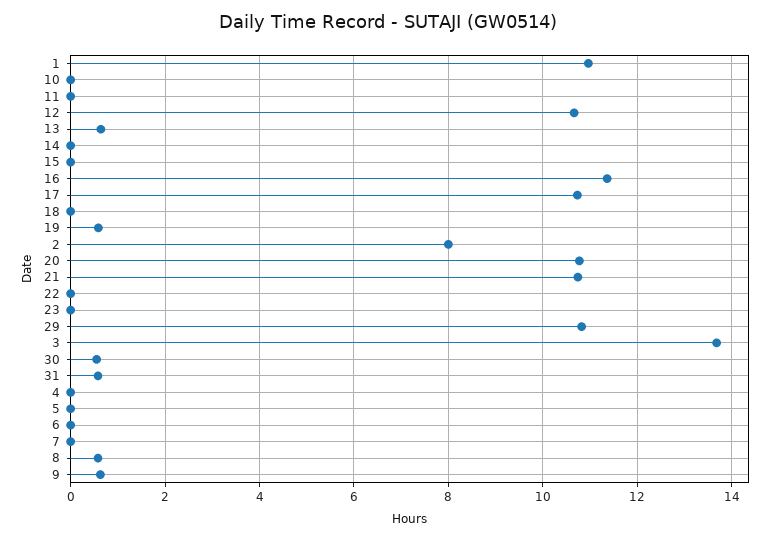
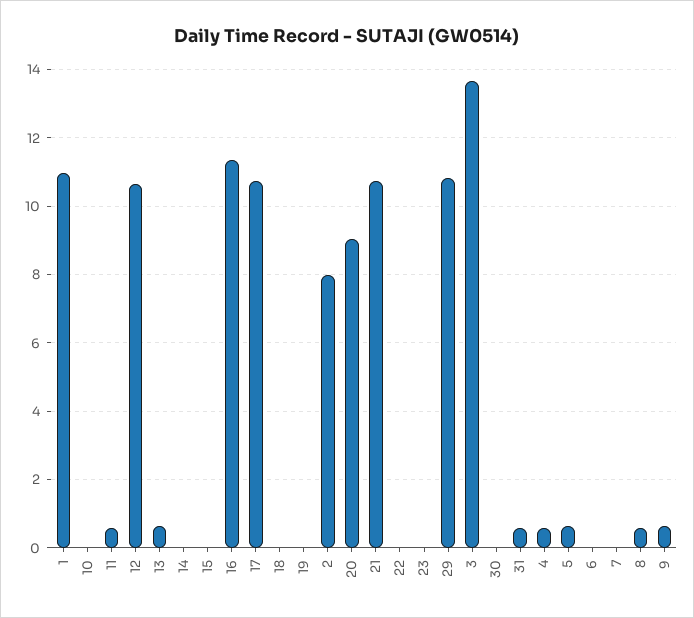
  {
    "1": 11,
    "10": 0,
-   "11": 0,
+   "11": 0.6,
    "12": 10.6,
    "13": 0.6,
    "14": 0,
    "15": 0,
    "16": 11.4,
    "17": 10.8,
    "18": 0,
-   "19": 0.6,
+   "19": 0,
    "2": 8,
-   "20": 10.8,
+   "20": 9,
    "21": 10.8,
    "22": 0,
    "23": 0,
    "29": 10.8,
    "3": 13.6,
-   "30": 0.6,
+   "30": 0,
    "31": 0.6,
-   "4": 0,
+   "4": 0.6,
-   "5": 0,
+   "5": 0.6,
    "6": 0,
    "7": 0,
    "8": 0.6,
    "9": 0.6
  }

